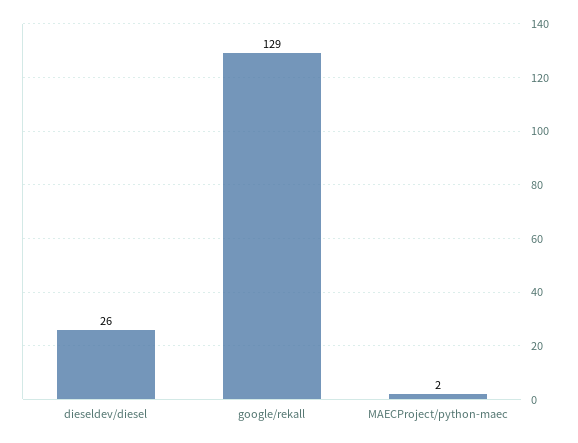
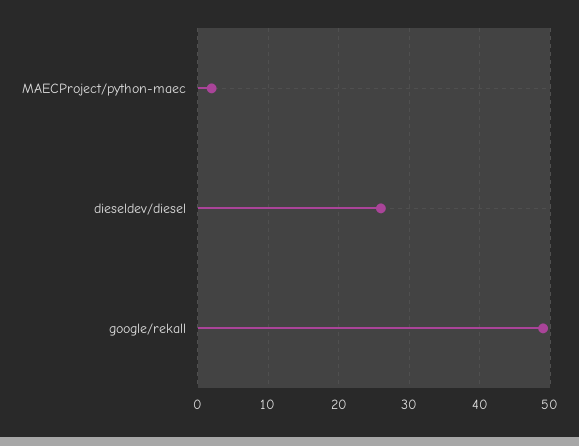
  {
    "dieseldev/diesel": 26,
-   "google/rekall": 129,
+   "google/rekall": 49,
    "MAECProject/python-maec": 2
  }

